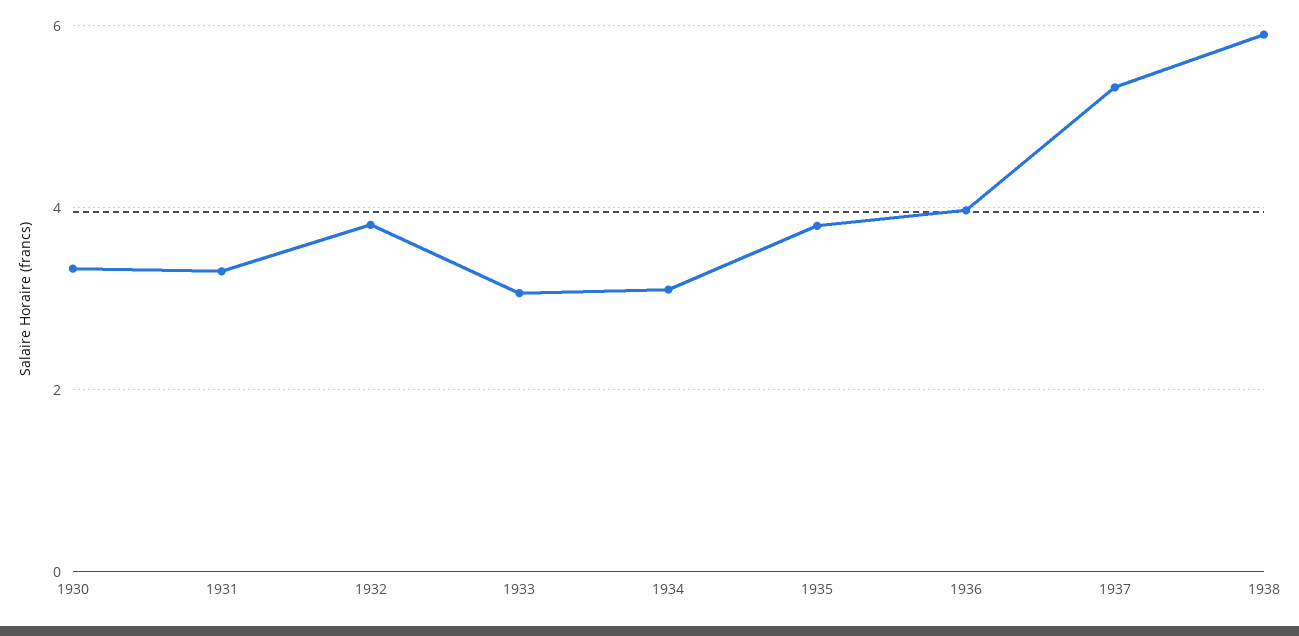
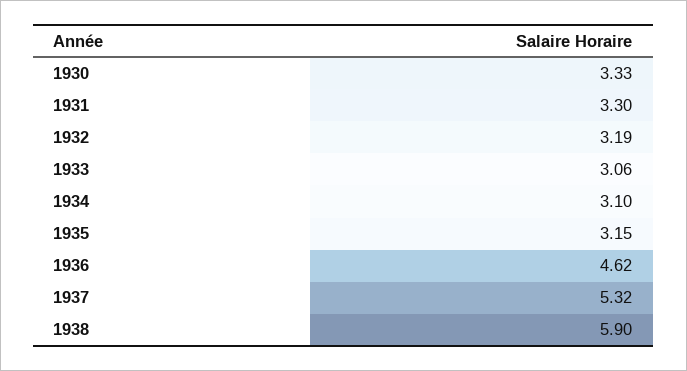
  {
    "1930": 3.33,
    "1931": 3.3,
-   "1932": 3.8,
+   "1932": 3.19,
    "1933": 3.06,
    "1934": 3.1,
-   "1935": 3.8,
+   "1935": 3.15,
-   "1936": 4,
+   "1936": 4.62,
    "1937": 5.32,
    "1938": 5.9
  }

